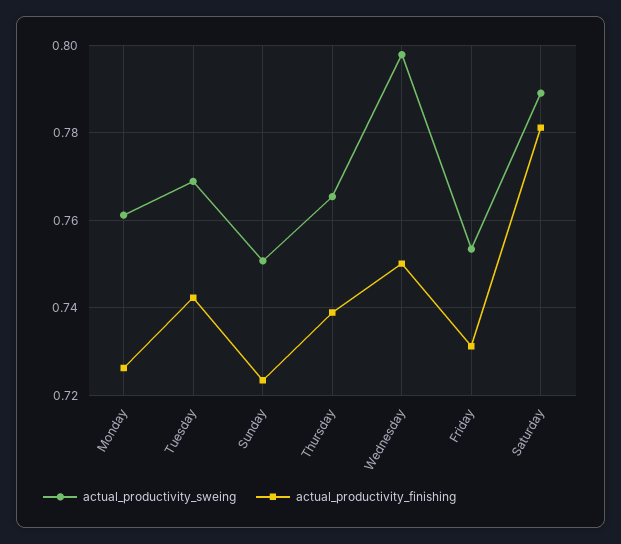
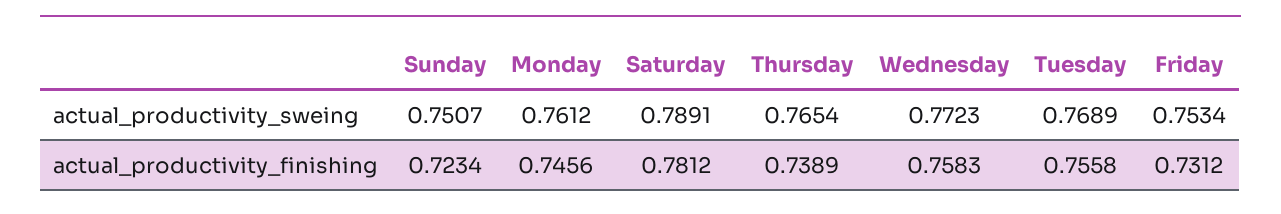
  {
    "actual_productivity_sweing": {
      "Monday": 0.7612,
      "Tuesday": 0.7689,
      "Sunday": 0.7507,
      "Thursday": 0.7654,
-     "Wednesday": 0.798,
+     "Wednesday": 0.7723,
      "Friday": 0.7534,
      "Saturday": 0.7891
    },
    "actual_productivity_finishing": {
-     "Monday": 0.726,
+     "Monday": 0.7456,
-     "Tuesday": 0.742,
+     "Tuesday": 0.7558,
      "Sunday": 0.7234,
      "Thursday": 0.7389,
-     "Wednesday": 0.75,
+     "Wednesday": 0.7583,
      "Friday": 0.7312,
      "Saturday": 0.7812
    }
  }

